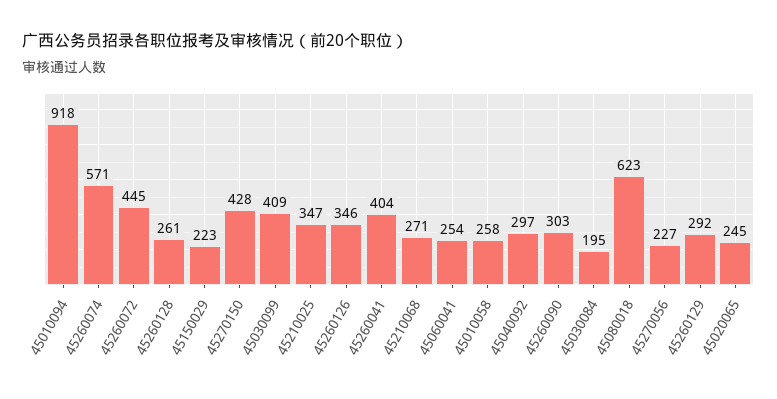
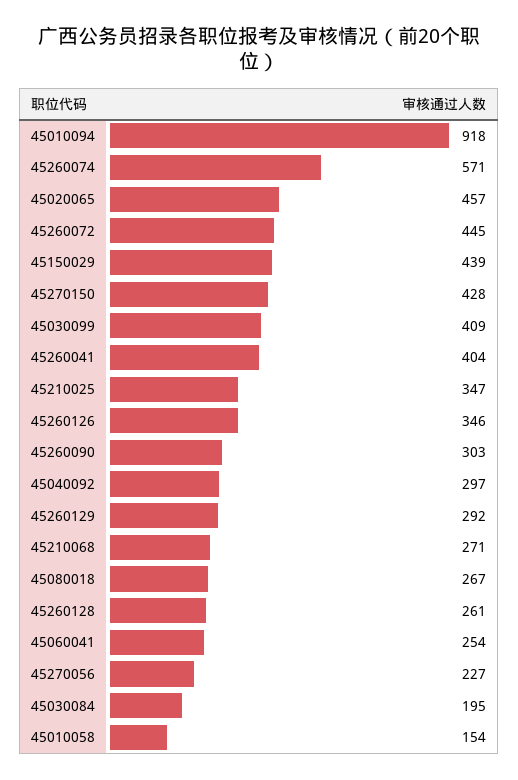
  {
    "45010094": 918,
    "45260074": 571,
    "45260072": 445,
    "45260128": 261,
-   "45150029": 223,
+   "45150029": 439,
    "45270150": 428,
    "45030099": 409,
    "45210025": 347,
    "45260126": 346,
    "45260041": 404,
    "45210068": 271,
    "45060041": 254,
-   "45010058": 258,
+   "45010058": 154,
    "45040092": 297,
    "45260090": 303,
    "45030084": 195,
-   "45080018": 623,
+   "45080018": 267,
    "45270056": 227,
    "45260129": 292,
-   "45020065": 245
+   "45020065": 457
  }

